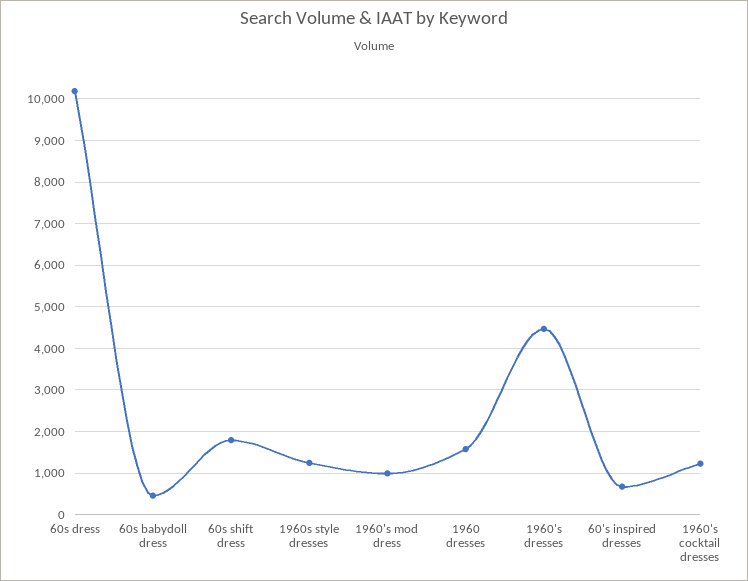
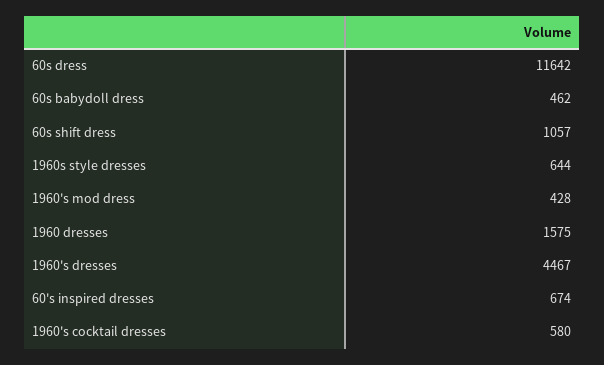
  {
-   "60s dress": 10200,
+   "60s dress": 11642,
    "60s babydoll dress": 462,
-   "60s shift dress": 1800,
+   "60s shift dress": 1057,
-   "1960s style dresses": 1200,
+   "1960s style dresses": 644,
-   "1960's mod dress": 1000,
+   "1960's mod dress": 428,
    "1960 dresses": 1575,
    "1960's dresses": 4467,
    "60's inspired dresses": 674,
-   "1960's cocktail dresses": 1200
+   "1960's cocktail dresses": 580
  }

